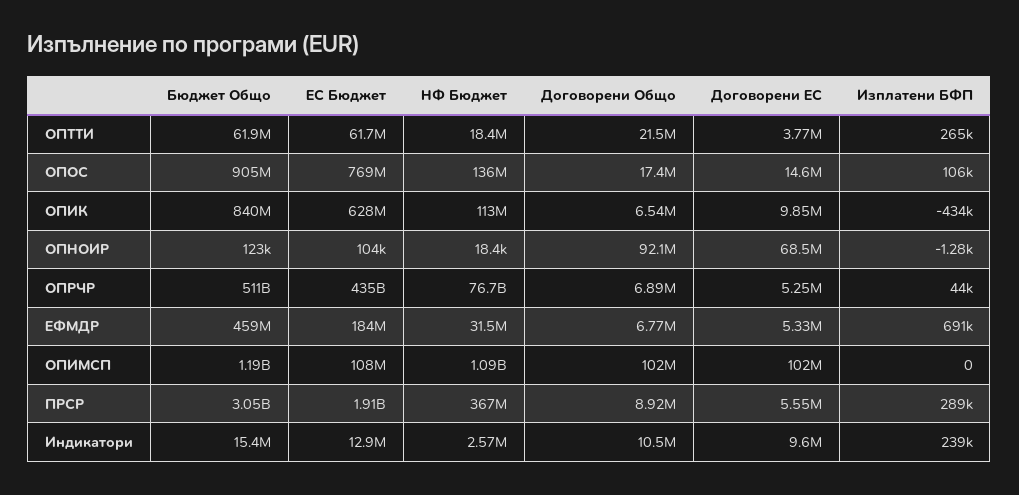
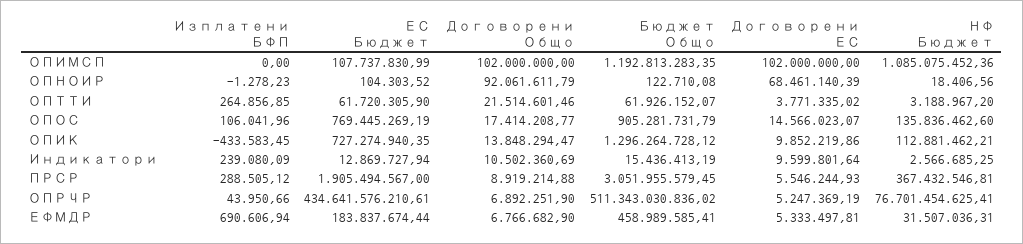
  {
    "Бюджет Общо": {
      "ОПТТИ": 61926152.07,
      "ОПОС": 905281731.79,
-     "ОПИК": 840000000,
+     "ОПИК": 1296264728.12,
      "ОПНОИР": 122710.08,
      "ОПРЧР": 511343030836.02,
      "ЕФМДР": 458989585.41,
      "ОПИМСП": 1192813283.35,
      "ПРСР": 3051955579.45,
      "Индикатори": 15436413.19
    },
    "ЕС Бюджет": {
      "ОПТТИ": 61720305.9,
      "ОПОС": 769445269.19,
-     "ОПИК": 628000000,
+     "ОПИК": 727274940.35,
      "ОПНОИР": 104303.52,
      "ОПРЧР": 434641576210.61,
      "ЕФМДР": 183837674.44,
      "ОПИМСП": 107737830.99,
      "ПРСР": 1905494567,
      "Индикатори": 12869727.94
    },
    "НФ Бюджет": {
-     "ОПТТИ": 18400000,
+     "ОПТТИ": 3188967.2,
      "ОПОС": 135836462.6,
      "ОПИК": 112881462.21,
      "ОПНОИР": 18406.56,
      "ОПРЧР": 76701454625.41,
      "ЕФМДР": 31507036.31,
      "ОПИМСП": 1085075452.36,
      "ПРСР": 367432546.81,
      "Индикатори": 2566685.25
    },
    "Договорени Общо": {
      "ОПТТИ": 21514601.46,
      "ОПОС": 17414208.77,
-     "ОПИК": 6540000,
+     "ОПИК": 13848294.47,
      "ОПНОИР": 92061611.79,
      "ОПРЧР": 6892251.9,
      "ЕФМДР": 6766682.9,
      "ОПИМСП": 102000000,
      "ПРСР": 8919214.88,
      "Индикатори": 10502360.69
    },
    "Договорени ЕС": {
      "ОПТТИ": 3771335.02,
      "ОПОС": 14566023.07,
      "ОПИК": 9852219.86,
      "ОПНОИР": 68461140.39,
      "ОПРЧР": 5247369.19,
      "ЕФМДР": 5333497.81,
      "ОПИМСП": 102000000,
      "ПРСР": 5546244.93,
      "Индикатори": 9599801.64
    },
    "Изплатени БФП": {
      "ОПТТИ": 264856.85,
      "ОПОС": 106041.96,
      "ОПИК": -433583.45,
      "ОПНОИР": -1278.23,
      "ОПРЧР": 43950.66,
      "ЕФМДР": 690606.94,
      "ОПИМСП": 0,
      "ПРСР": 288505.12,
      "Индикатори": 239080.09
    }
  }

